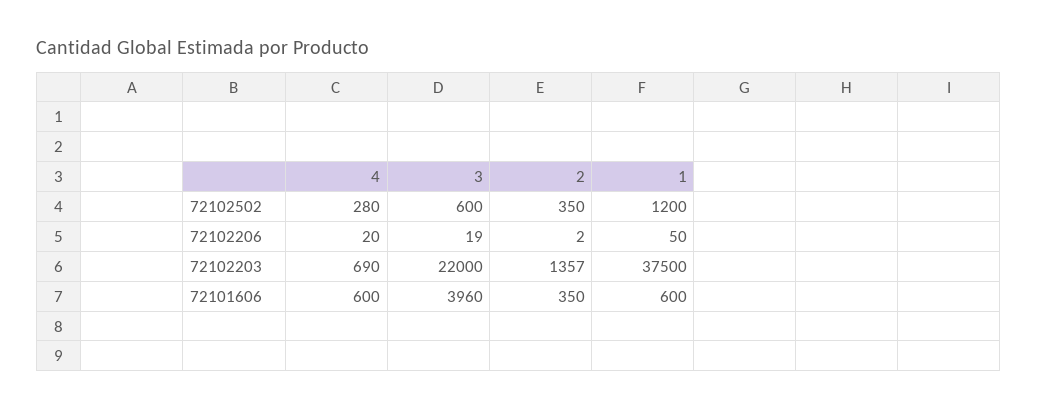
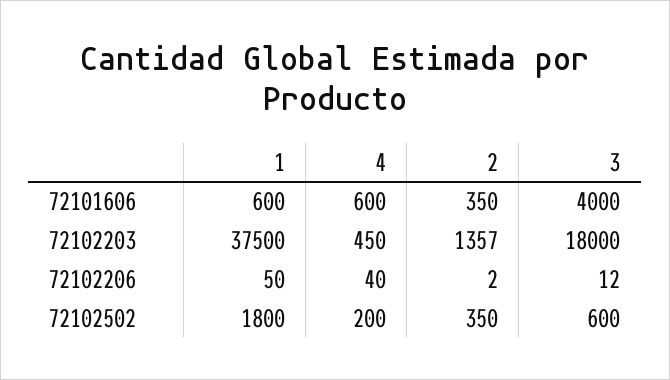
  {
    "4": {
-     "72102502": 280,
+     "72102502": 200,
-     "72102206": 20,
+     "72102206": 40,
-     "72102203": 690,
+     "72102203": 450,
      "72101606": 600
    },
    "3": {
      "72102502": 600,
-     "72102206": 19,
+     "72102206": 12,
-     "72102203": 22000,
+     "72102203": 18000,
-     "72101606": 3960
+     "72101606": 4000
    },
    "2": {
      "72102502": 350,
      "72102206": 2,
      "72102203": 1357,
      "72101606": 350
    },
    "1": {
-     "72102502": 1200,
+     "72102502": 1800,
      "72102206": 50,
      "72102203": 37500,
      "72101606": 600
    }
  }

